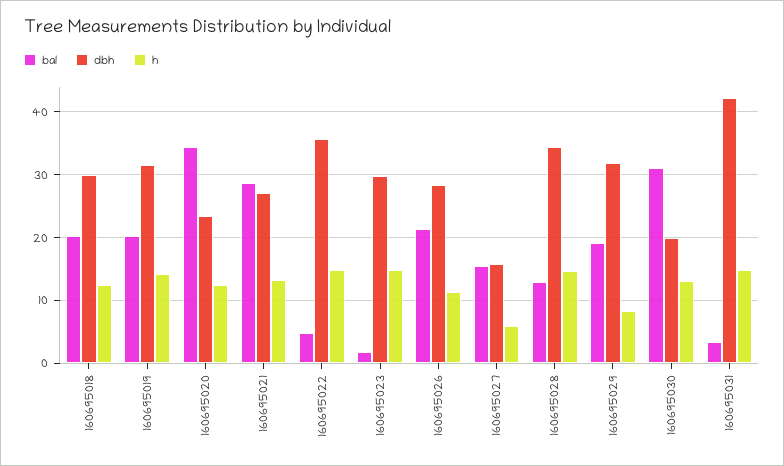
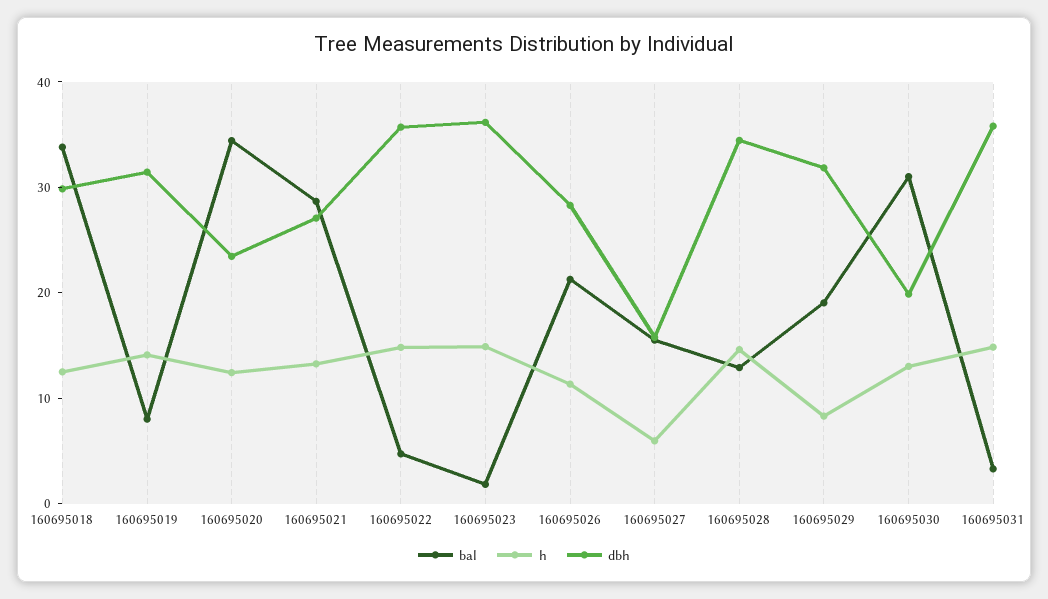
  {
    "bal": {
-     "160695018": 20,
+     "160695018": 34,
-     "160695019": 20,
+     "160695019": 8,
      "160695020": 34,
      "160695021": 29,
      "160695022": 5,
      "160695023": 2,
      "160695026": 21,
      "160695027": 16,
      "160695028": 13,
      "160695029": 19,
      "160695030": 31,
      "160695031": 3
    },
    "dbh": {
      "160695018": 30,
      "160695019": 31,
      "160695020": 23,
      "160695021": 27,
      "160695022": 36,
-     "160695023": 30,
+     "160695023": 36,
      "160695026": 28,
      "160695027": 16,
      "160695028": 34,
      "160695029": 32,
      "160695030": 20,
-     "160695031": 42
+     "160695031": 36
    },
    "h": {
      "160695018": 12,
      "160695019": 14,
      "160695020": 12,
      "160695021": 13,
      "160695022": 15,
      "160695023": 15,
      "160695026": 11,
      "160695027": 6,
      "160695028": 15,
      "160695029": 8,
      "160695030": 13,
      "160695031": 15
    }
  }

